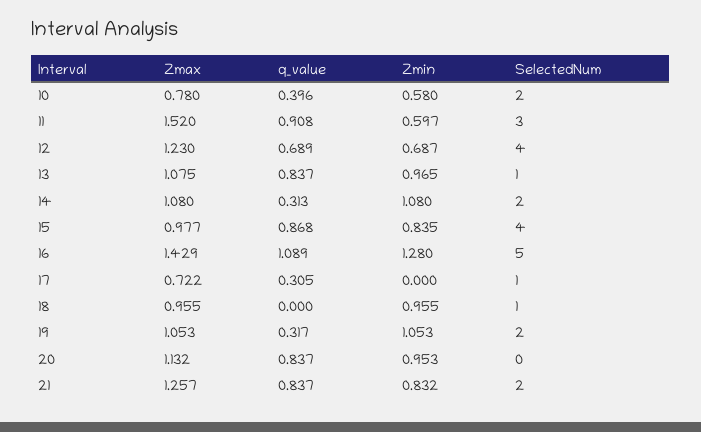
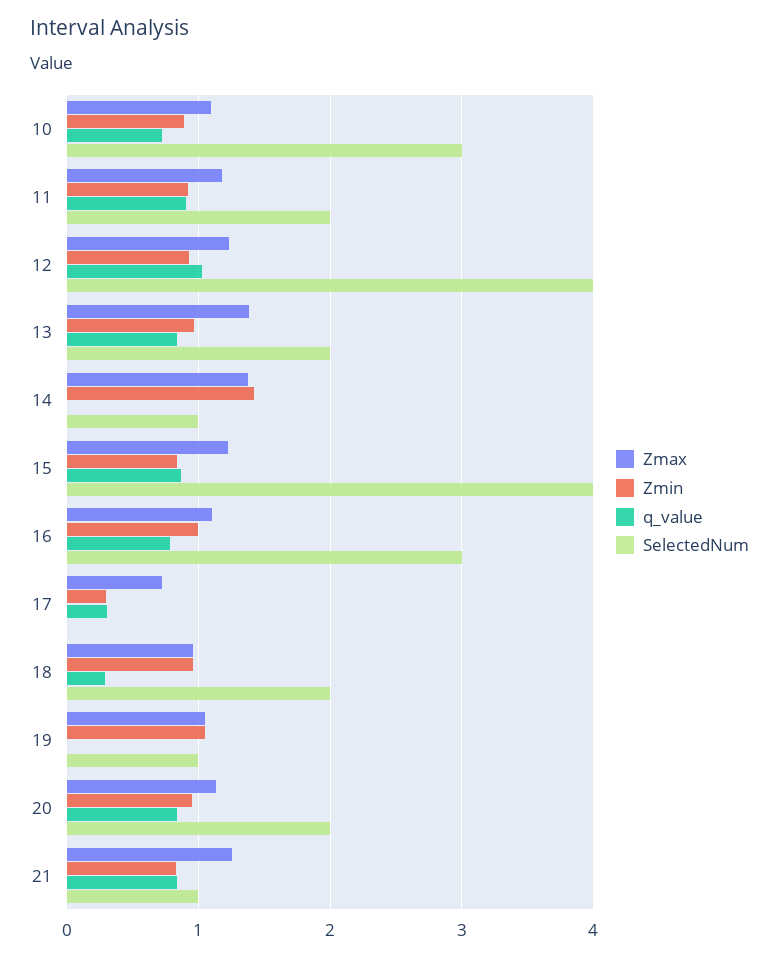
  {
    "Zmax": {
-     "10": 0.78,
+     "10": 1.1,
-     "11": 1.52,
+     "11": 1.2,
      "12": 1.23,
-     "13": 1.075,
+     "13": 1.4,
-     "14": 1.08,
+     "14": 1.4,
-     "15": 0.977,
+     "15": 1.2,
-     "16": 1.429,
+     "16": 1.1,
      "17": 0.722,
      "18": 0.955,
      "19": 1.053,
      "20": 1.132,
      "21": 1.257
    },
    "q_value": {
-     "10": 0.396,
+     "10": 0.7,
      "11": 0.908,
-     "12": 0.689,
+     "12": 1,
      "13": 0.837,
-     "14": 0.313,
+     "14": 0,
      "15": 0.868,
-     "16": 1.089,
+     "16": 0.8,
      "17": 0.305,
-     "18": 0,
+     "18": 0.3,
-     "19": 0.317,
+     "19": 0,
      "20": 0.837,
      "21": 0.837
    },
    "Zmin": {
-     "10": 0.58,
+     "10": 0.9,
-     "11": 0.597,
+     "11": 0.9,
-     "12": 0.687,
+     "12": 0.9,
      "13": 0.965,
-     "14": 1.08,
+     "14": 1.4,
      "15": 0.835,
-     "16": 1.28,
+     "16": 1,
-     "17": 0,
+     "17": 0.3,
      "18": 0.955,
      "19": 1.053,
      "20": 0.953,
      "21": 0.832
    },
    "SelectedNum": {
-     "10": 2,
+     "10": 3,
-     "11": 3,
+     "11": 2,
      "12": 4,
-     "13": 1,
+     "13": 2,
-     "14": 2,
+     "14": 1,
      "15": 4,
-     "16": 5,
+     "16": 3,
-     "17": 1,
+     "17": 0,
-     "18": 1,
+     "18": 2,
-     "19": 2,
+     "19": 1,
-     "20": 0,
+     "20": 2,
-     "21": 2
+     "21": 1
    }
  }

